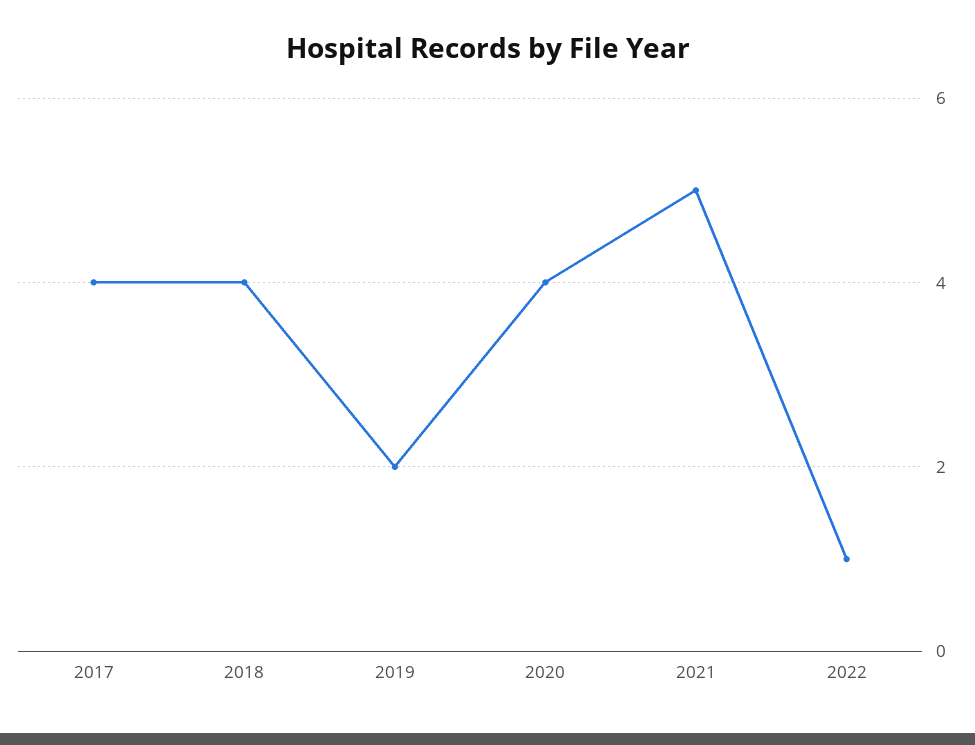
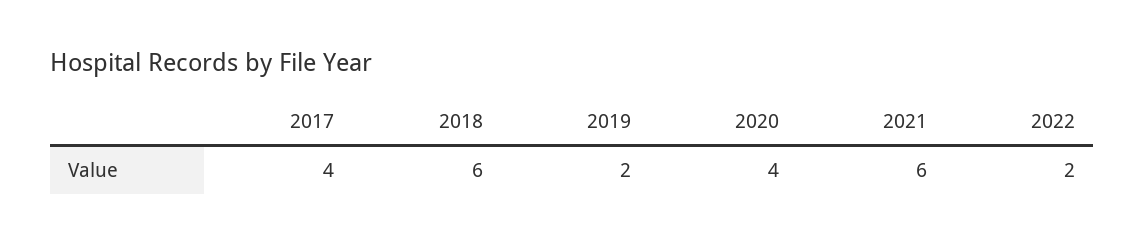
  {
    "2017": 4,
-   "2018": 4,
+   "2018": 6,
    "2019": 2,
    "2020": 4,
-   "2021": 5,
+   "2021": 6,
-   "2022": 1
+   "2022": 2
  }

